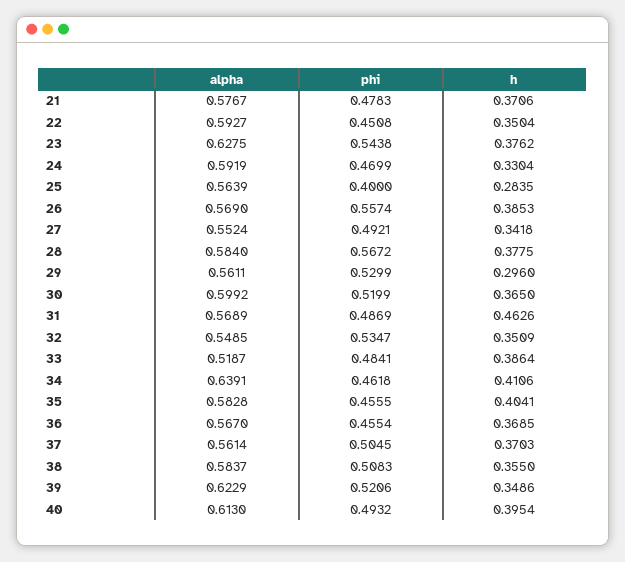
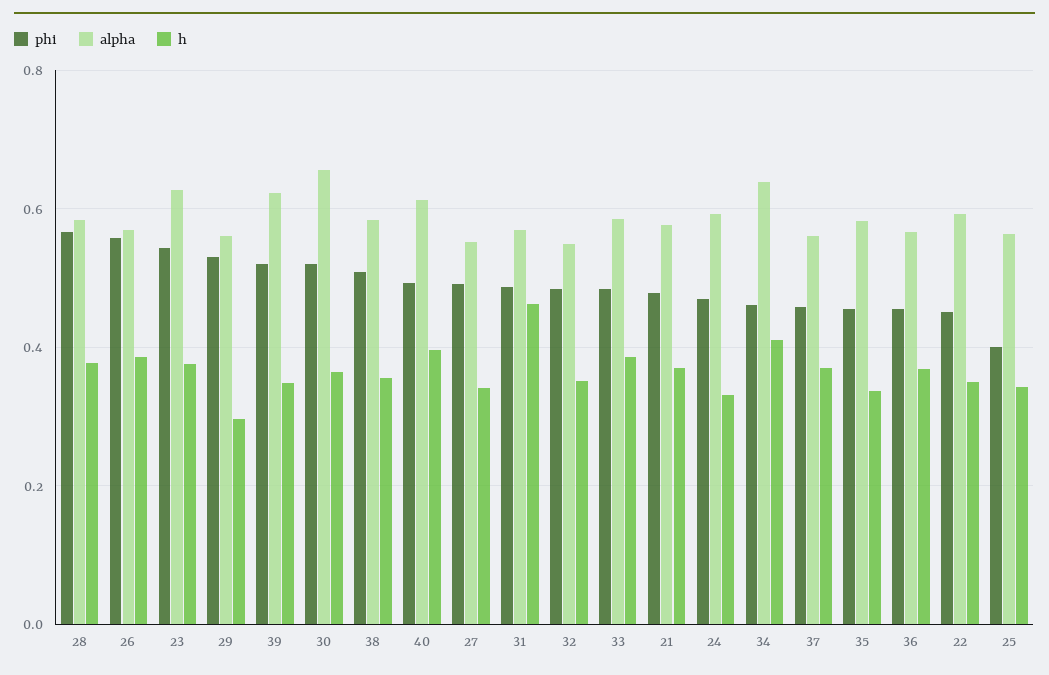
  {
    "alpha": {
      "21": 0.5767,
      "22": 0.5927,
      "23": 0.6275,
      "24": 0.5919,
      "25": 0.5639,
      "26": 0.569,
      "27": 0.5524,
      "28": 0.584,
      "29": 0.5611,
-     "30": 0.5992,
+     "30": 0.66,
      "31": 0.5689,
      "32": 0.5485,
-     "33": 0.5187,
+     "33": 0.58,
      "34": 0.6391,
      "35": 0.5828,
      "36": 0.567,
      "37": 0.5614,
      "38": 0.5837,
      "39": 0.6229,
      "40": 0.613
    },
    "phi": {
      "21": 0.4783,
      "22": 0.4508,
      "23": 0.5438,
      "24": 0.4699,
      "25": 0.4,
      "26": 0.5574,
      "27": 0.4921,
      "28": 0.5672,
      "29": 0.5299,
      "30": 0.5199,
      "31": 0.4869,
-     "32": 0.5347,
+     "32": 0.48,
      "33": 0.4841,
      "34": 0.4618,
      "35": 0.4555,
      "36": 0.4554,
-     "37": 0.5045,
+     "37": 0.46,
      "38": 0.5083,
      "39": 0.5206,
      "40": 0.4932
    },
    "h": {
      "21": 0.3706,
      "22": 0.3504,
      "23": 0.3762,
      "24": 0.3304,
-     "25": 0.2835,
+     "25": 0.34,
      "26": 0.3853,
      "27": 0.3418,
      "28": 0.3775,
      "29": 0.296,
      "30": 0.365,
      "31": 0.4626,
      "32": 0.3509,
      "33": 0.3864,
      "34": 0.4106,
-     "35": 0.4041,
+     "35": 0.34,
      "36": 0.3685,
      "37": 0.3703,
      "38": 0.355,
      "39": 0.3486,
      "40": 0.3954
    }
  }

